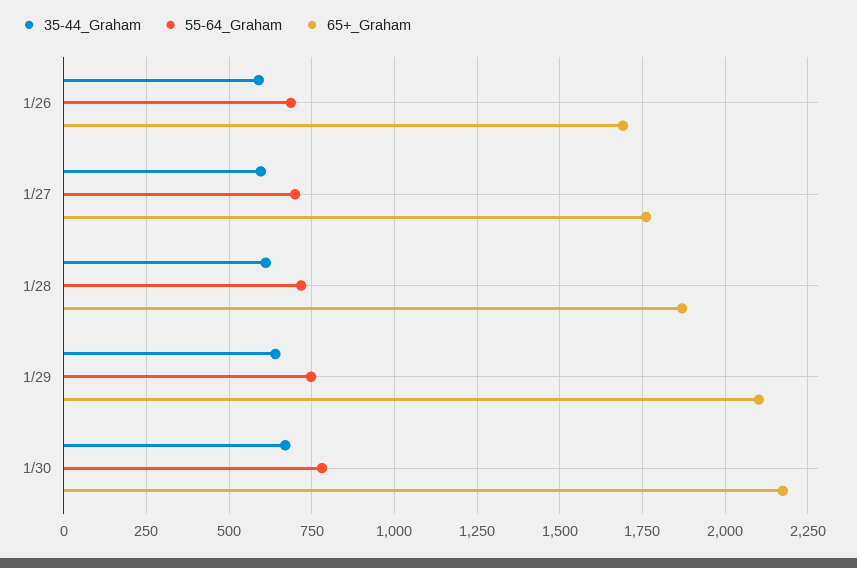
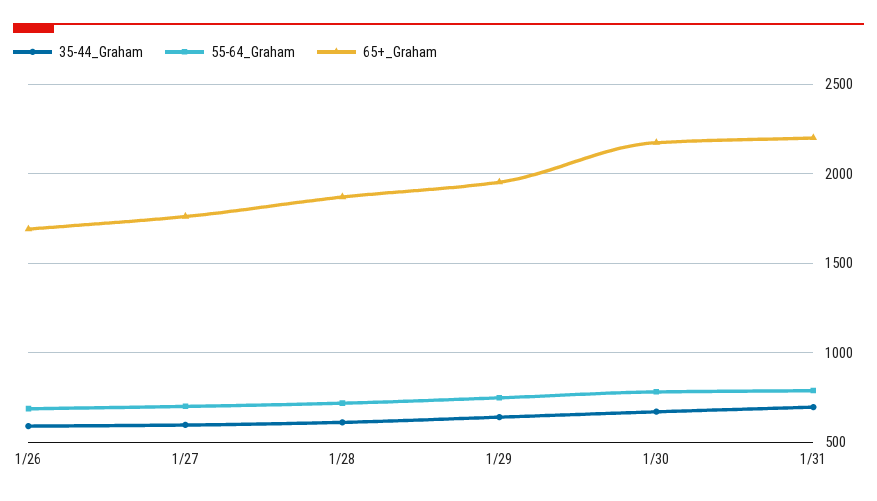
  {
    "35-44_Graham": {
      "1/26": 600,
      "1/27": 600,
      "1/28": 600,
      "1/29": 650,
-     "1/30": 675
+     "1/30": 675,
+     "1/31": 700
    },
    "55-64_Graham": {
      "1/26": 675,
      "1/27": 700,
      "1/28": 725,
      "1/29": 750,
-     "1/30": 775
+     "1/30": 775,
+     "1/31": 800
    },
    "65+_Graham": {
      "1/26": 1700,
      "1/27": 1750,
      "1/28": 1875,
-     "1/29": 2100,
+     "1/29": 1950,
-     "1/30": 2175
+     "1/30": 2175,
+     "1/31": 2200
    }
  }

